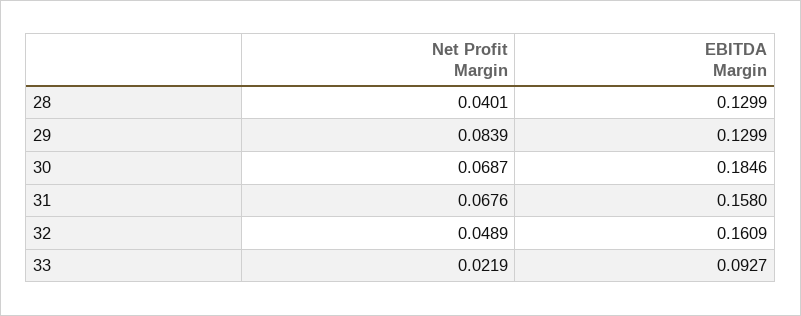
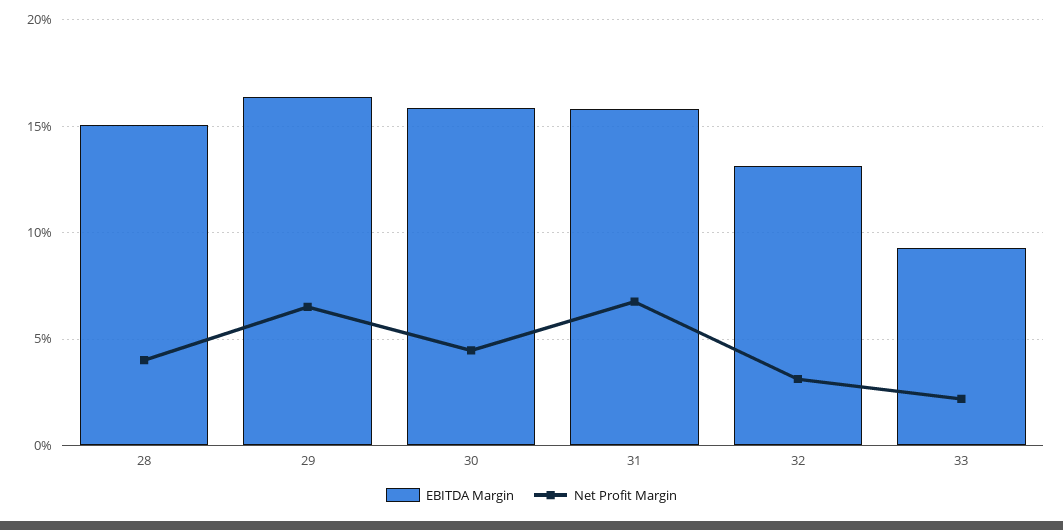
  {
    "Net Profit Margin": {
      "28": 0.0401,
-     "29": 0.0839,
+     "29": 0.065,
-     "30": 0.0687,
+     "30": 0.045,
      "31": 0.0676,
-     "32": 0.0489,
+     "32": 0.03,
      "33": 0.0219
    },
    "EBITDA Margin": {
-     "28": 0.1299,
+     "28": 0.15,
-     "29": 0.1299,
+     "29": 0.165,
-     "30": 0.1846,
+     "30": 0.16,
      "31": 0.158,
-     "32": 0.1609,
+     "32": 0.13,
      "33": 0.0927
    }
  }

